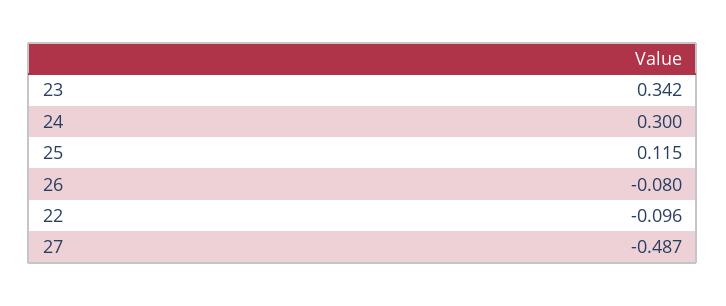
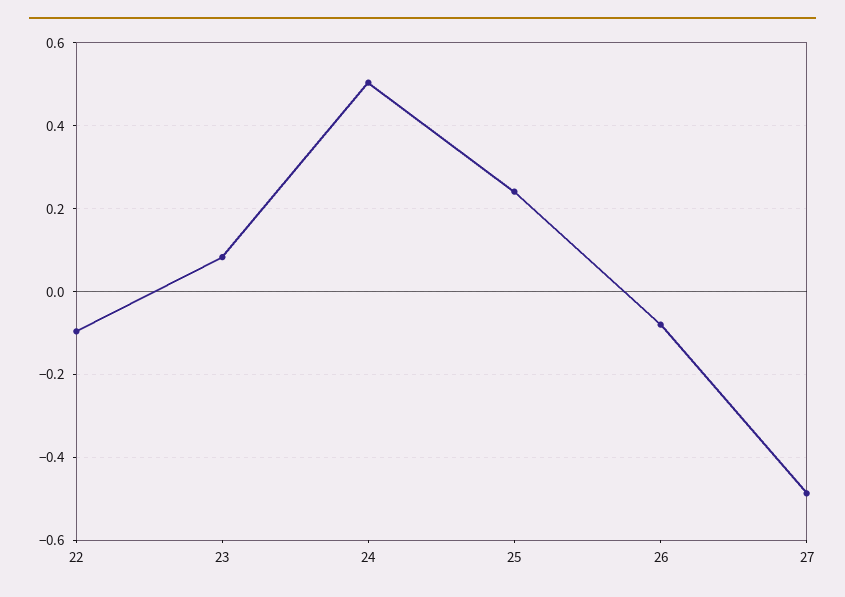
  {
-   "23": 0.342,
+   "23": 0.08,
-   "24": 0.3,
+   "24": 0.5,
-   "25": 0.115,
+   "25": 0.24,
    "26": -0.08,
    "22": -0.096,
    "27": -0.487
  }

